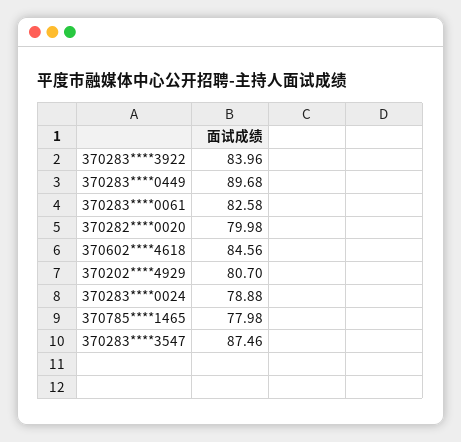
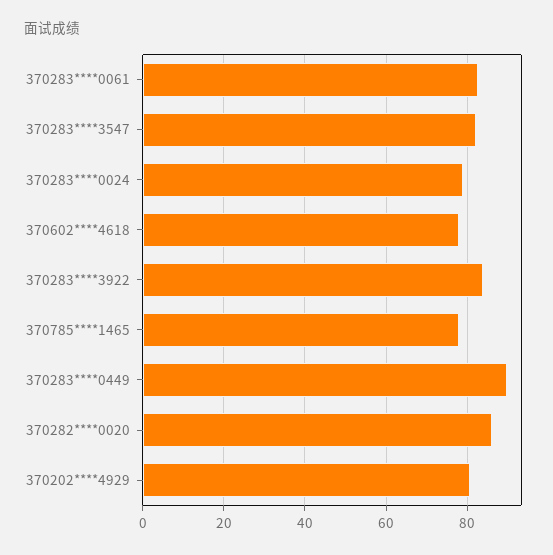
  {
    "370283****3922": 83.96,
    "370283****0449": 89.68,
    "370283****0061": 82.58,
-   "370282****0020": 79.98,
+   "370282****0020": 86,
-   "370602****4618": 84.56,
+   "370602****4618": 78,
    "370202****4929": 80.7,
    "370283****0024": 78.88,
    "370785****1465": 77.98,
-   "370283****3547": 87.46
+   "370283****3547": 82
  }

